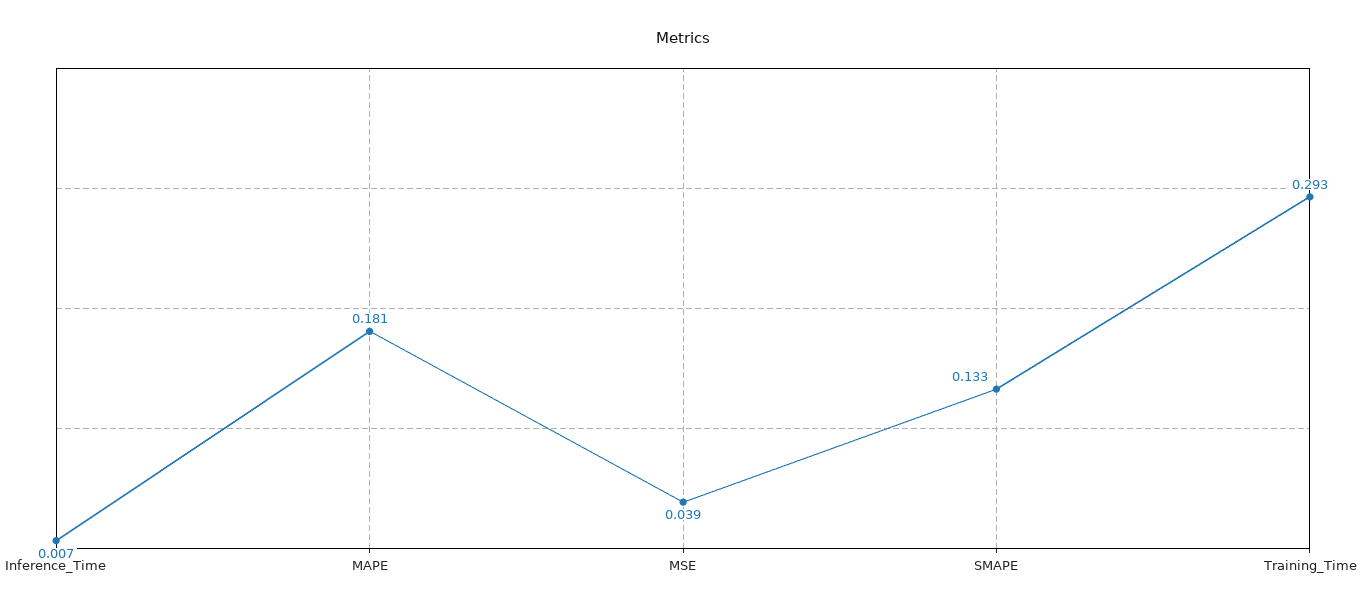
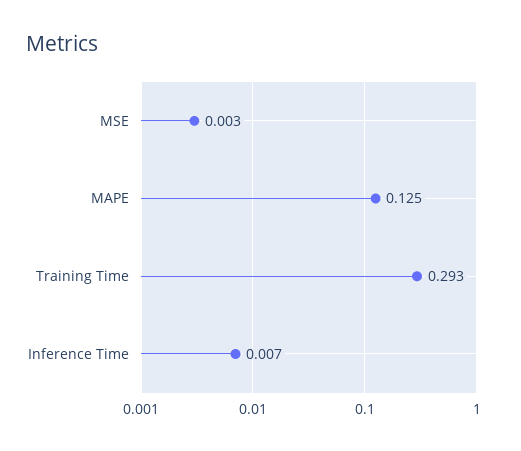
  {
    "Inference_Time": 0.007,
-   "MAPE": 0.181,
+   "MAPE": 0.125,
-   "MSE": 0.039,
+   "MSE": 0.003,
-   "SMAPE": 0.133,
    "Training_Time": 0.293
  }

